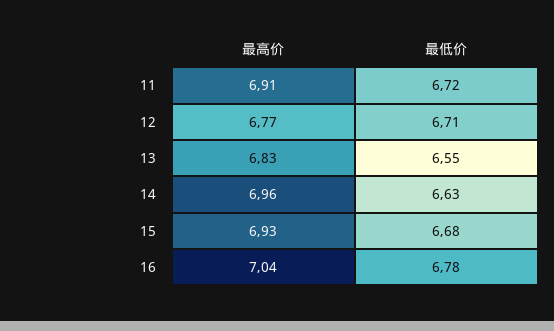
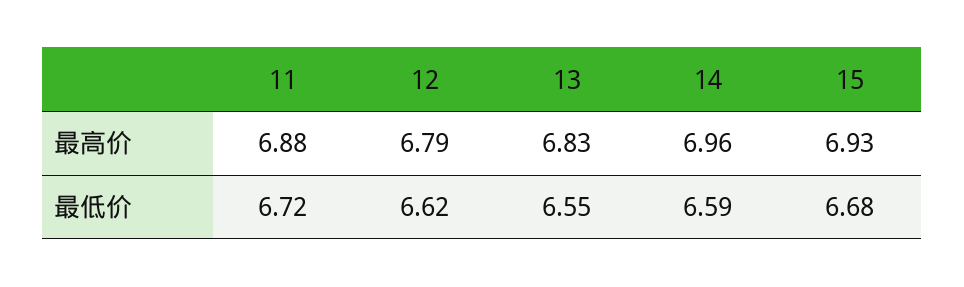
  {
    "最高价": {
-     "11": 6.91,
+     "11": 6.88,
-     "12": 6.77,
+     "12": 6.79,
      "13": 6.83,
      "14": 6.96,
-     "15": 6.93,
+     "15": 6.93
-     "16": 7.04
    },
    "最低价": {
      "11": 6.72,
-     "12": 6.71,
+     "12": 6.62,
      "13": 6.55,
-     "14": 6.63,
+     "14": 6.59,
-     "15": 6.68,
+     "15": 6.68
-     "16": 6.78
    }
  }

